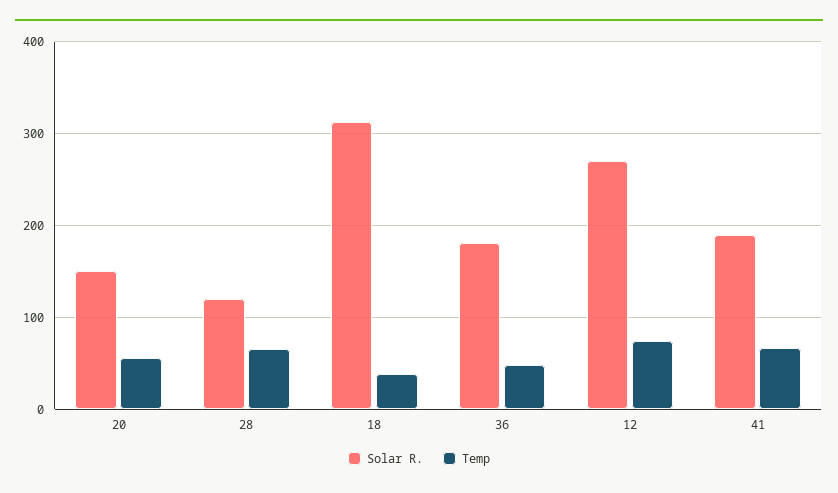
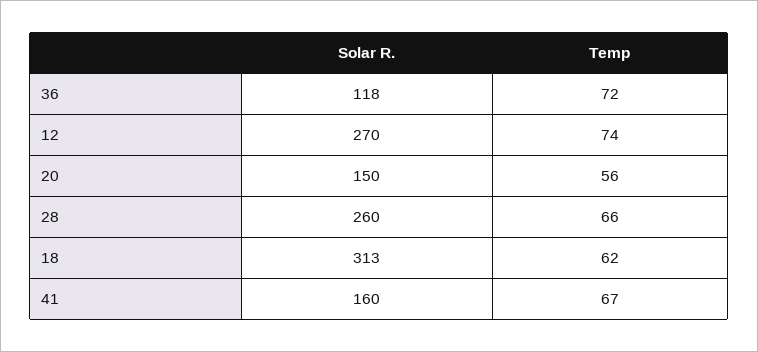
  {
    "Solar R.": {
      "20": 150,
-     "28": 120,
+     "28": 260,
      "18": 313,
-     "36": 180,
+     "36": 118,
      "12": 270,
-     "41": 190
+     "41": 160
    },
    "Temp": {
      "20": 56,
      "28": 66,
-     "18": 40,
+     "18": 62,
-     "36": 50,
+     "36": 72,
      "12": 74,
      "41": 67
    }
  }

